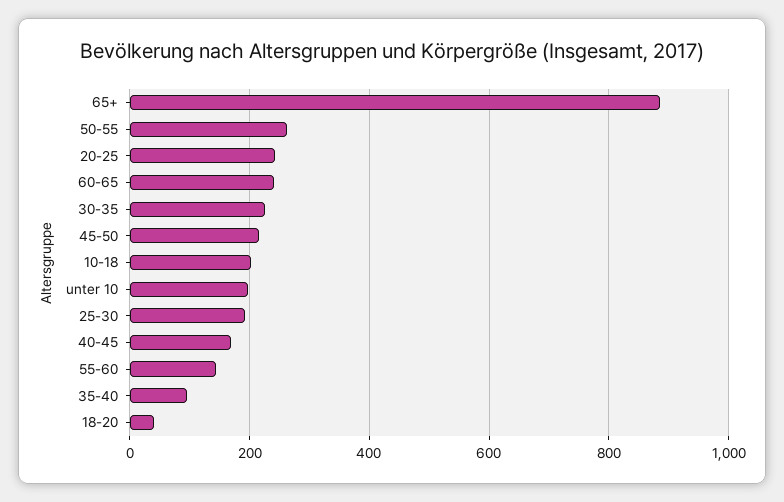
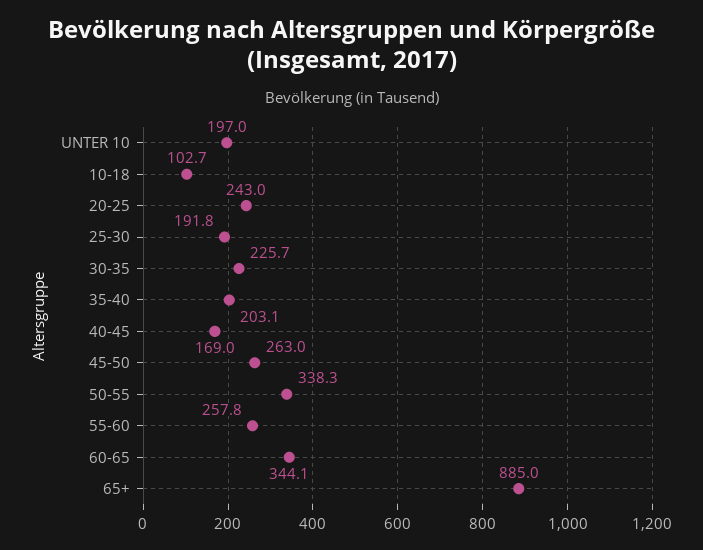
  {
    "65+": 885,
-   "50-55": 260,
+   "50-55": 338.3,
    "20-25": 243,
-   "60-65": 240,
+   "60-65": 344.1,
    "30-35": 225.7,
-   "45-50": 220,
+   "45-50": 263,
-   "10-18": 200,
+   "10-18": 102.7,
    "unter 10": 197,
    "25-30": 191.8,
    "40-45": 169,
-   "55-60": 140,
+   "55-60": 257.8,
-   "35-40": 100,
+   "35-40": 203.1
-   "18-20": 40
  }

